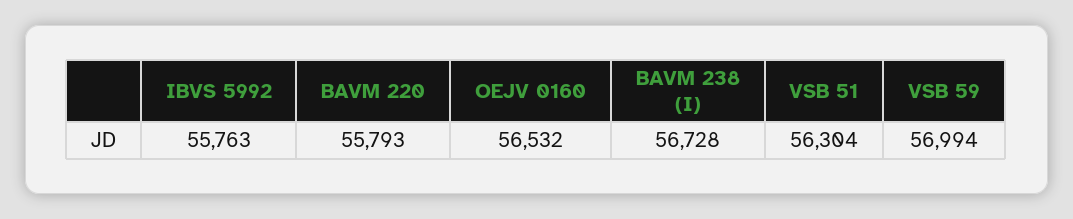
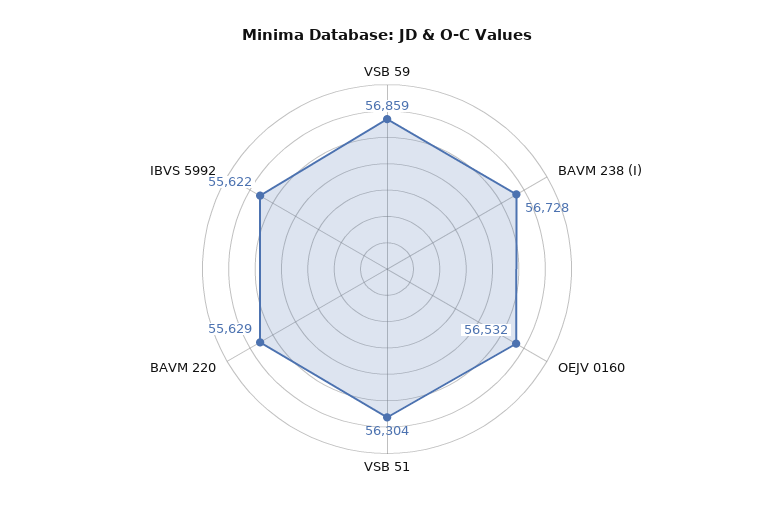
  {
-   "IBVS 5992": 55763,
+   "IBVS 5992": 55622,
-   "BAVM 220": 55793,
+   "BAVM 220": 55629,
    "OEJV 0160": 56532,
    "BAVM 238 (I)": 56728,
    "VSB 51": 56304,
-   "VSB 59": 56994
+   "VSB 59": 56859
  }

